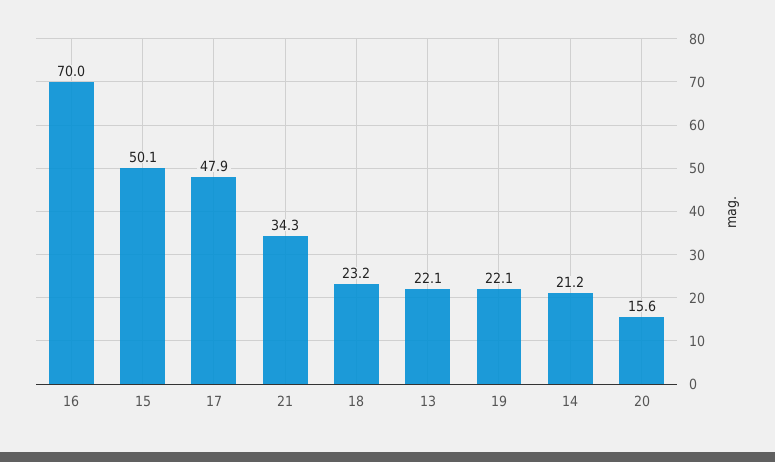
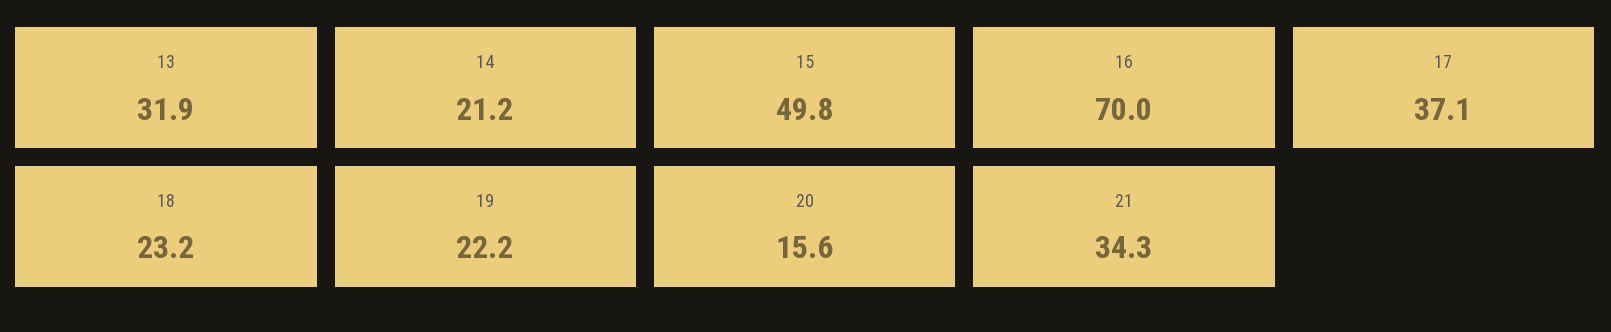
  {
    "16": 70,
-   "15": 50.1,
+   "15": 49.8,
-   "17": 47.9,
+   "17": 37.1,
    "21": 34.3,
    "18": 23.2,
-   "13": 22.1,
+   "13": 31.9,
-   "19": 22.1,
+   "19": 22.2,
    "14": 21.2,
    "20": 15.6
  }

